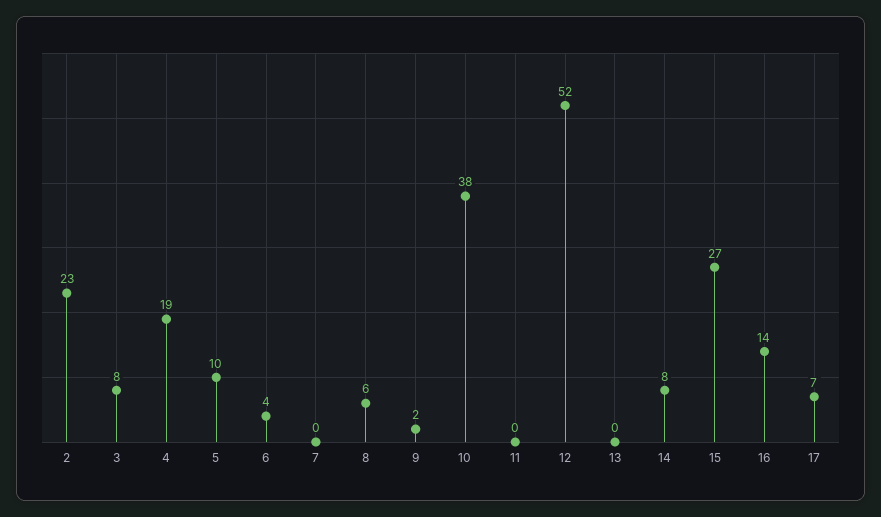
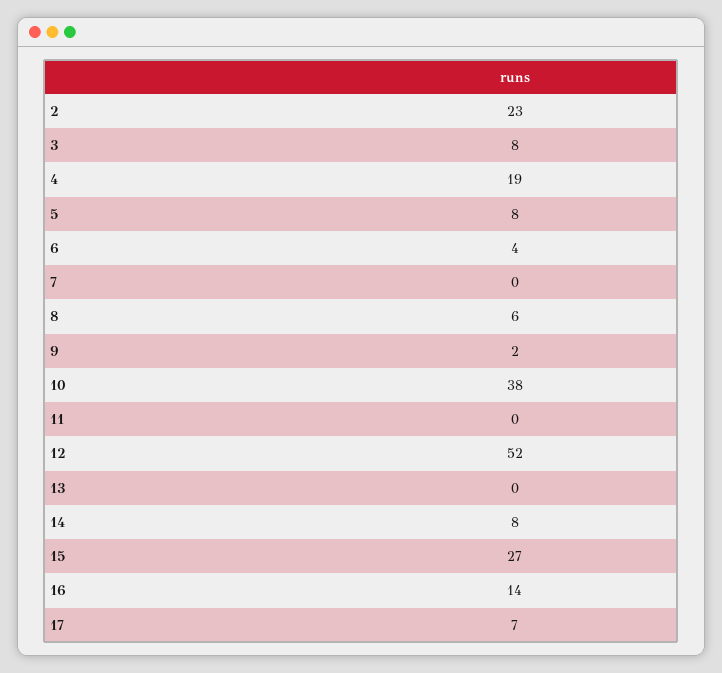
  {
    "2": 23,
    "3": 8,
    "4": 19,
-   "5": 10,
+   "5": 8,
    "6": 4,
    "7": 0,
    "8": 6,
    "9": 2,
    "10": 38,
    "11": 0,
    "12": 52,
    "13": 0,
    "14": 8,
    "15": 27,
    "16": 14,
    "17": 7
  }

